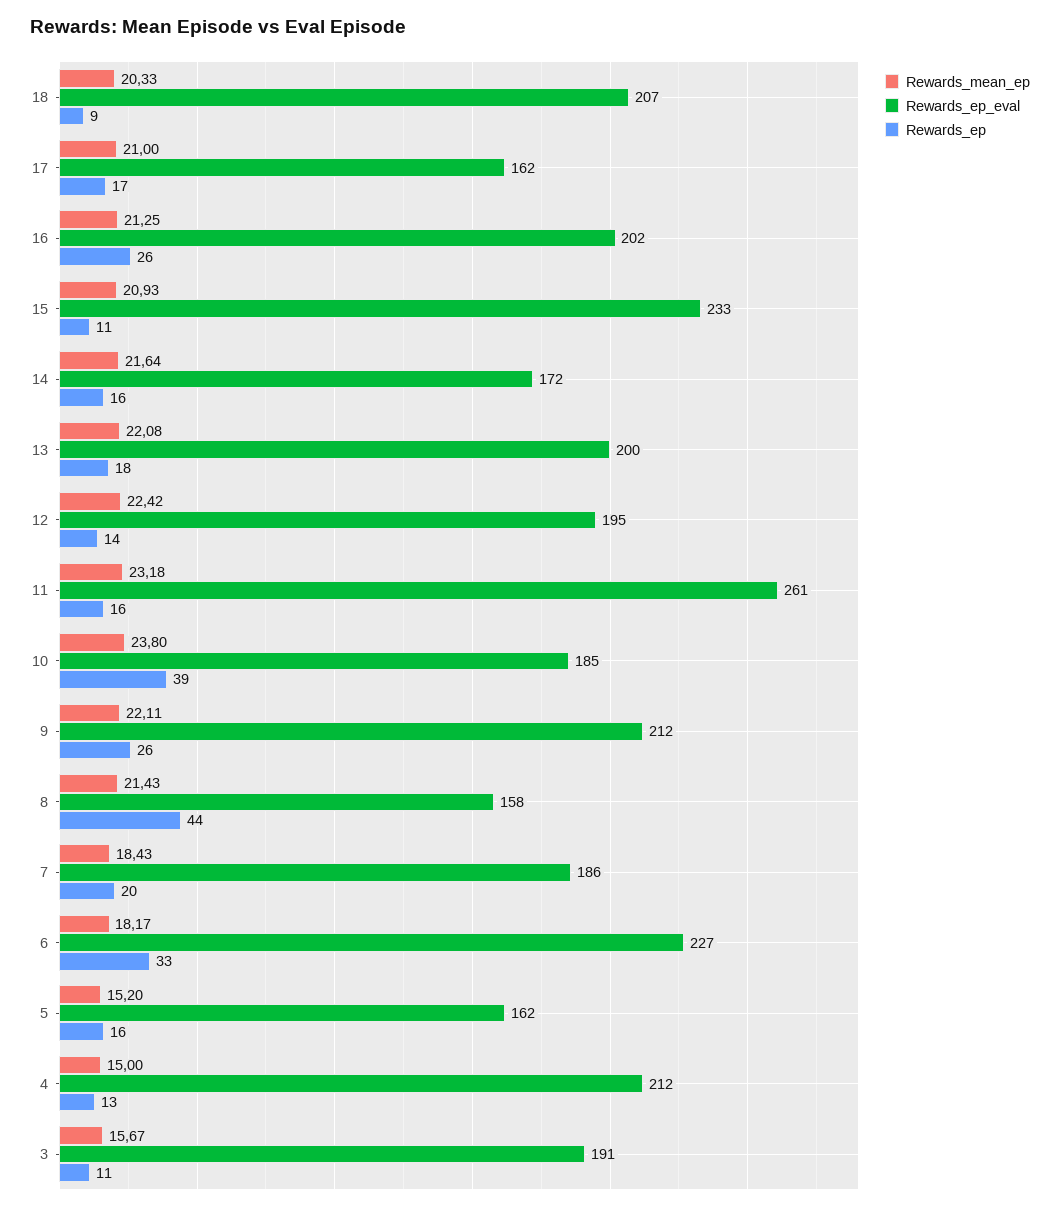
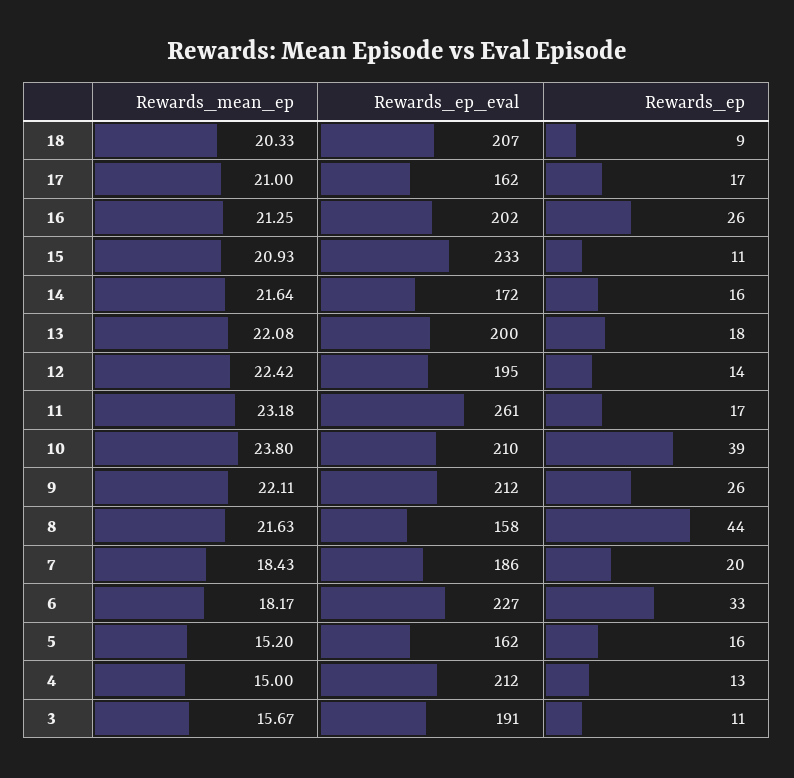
  {
    "Rewards_mean_ep": {
      "18": 20.33,
      "17": 21,
      "16": 21.25,
      "15": 20.93,
      "14": 21.64,
      "13": 22.08,
      "12": 22.42,
      "11": 23.18,
      "10": 23.8,
      "9": 22.11,
-     "8": 21.43,
+     "8": 21.63,
      "7": 18.43,
      "6": 18.17,
      "5": 15.2,
      "4": 15,
      "3": 15.67
    },
    "Rewards_ep_eval": {
      "18": 207,
      "17": 162,
      "16": 202,
      "15": 233,
      "14": 172,
      "13": 200,
      "12": 195,
      "11": 261,
-     "10": 185,
+     "10": 210,
      "9": 212,
      "8": 158,
      "7": 186,
      "6": 227,
      "5": 162,
      "4": 212,
      "3": 191
    },
    "Rewards_ep": {
      "18": 9,
      "17": 17,
      "16": 26,
      "15": 11,
      "14": 16,
      "13": 18,
      "12": 14,
-     "11": 16,
+     "11": 17,
      "10": 39,
      "9": 26,
      "8": 44,
      "7": 20,
      "6": 33,
      "5": 16,
      "4": 13,
      "3": 11
    }
  }

